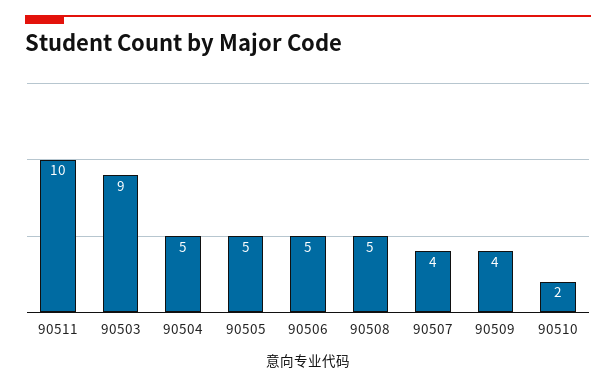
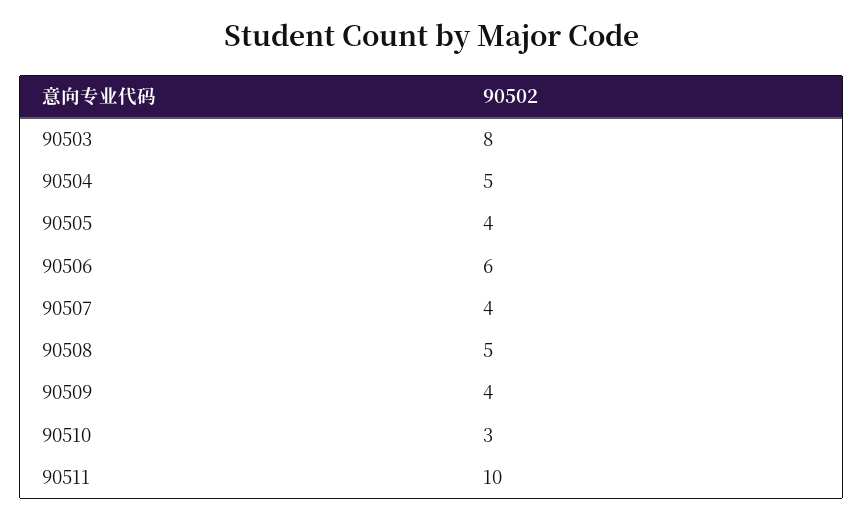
  {
    "90511": 10,
-   "90503": 9,
+   "90503": 8,
    "90504": 5,
-   "90505": 5,
+   "90505": 4,
-   "90506": 5,
+   "90506": 6,
    "90508": 5,
    "90507": 4,
    "90509": 4,
-   "90510": 2
+   "90510": 3
  }

